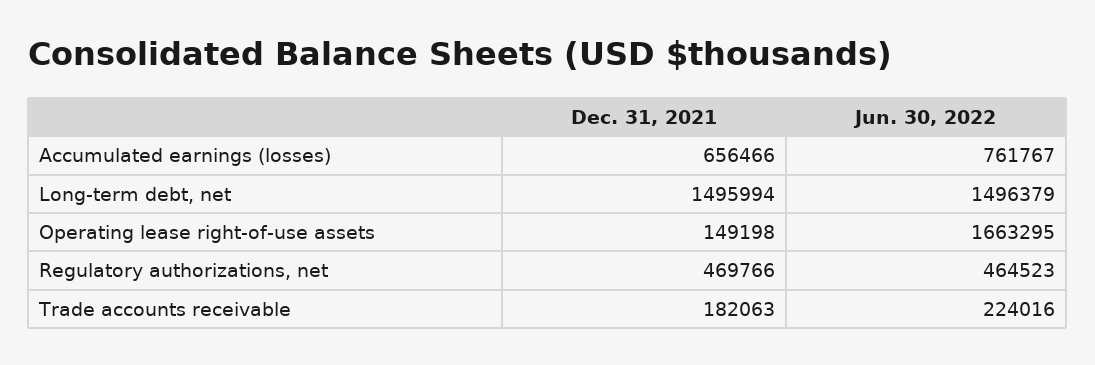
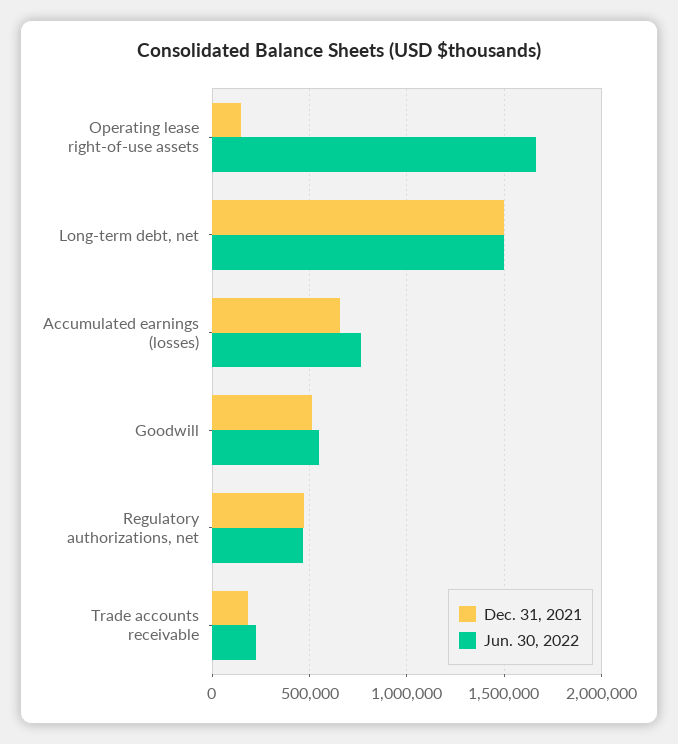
  {
    "Dec. 31, 2021": {
      "Accumulated earnings (losses)": 656466,
      "Long-term debt, net": 1495994,
      "Operating lease right-of-use assets": 149198,
      "Regulatory authorizations, net": 469766,
-     "Trade accounts receivable": 182063
+     "Trade accounts receivable": 182063,
+     "Goodwill": 500000
    },
    "Jun. 30, 2022": {
      "Accumulated earnings (losses)": 761767,
      "Long-term debt, net": 1496379,
      "Operating lease right-of-use assets": 1663295,
      "Regulatory authorizations, net": 464523,
-     "Trade accounts receivable": 224016
+     "Trade accounts receivable": 224016,
+     "Goodwill": 550000
    }
  }

